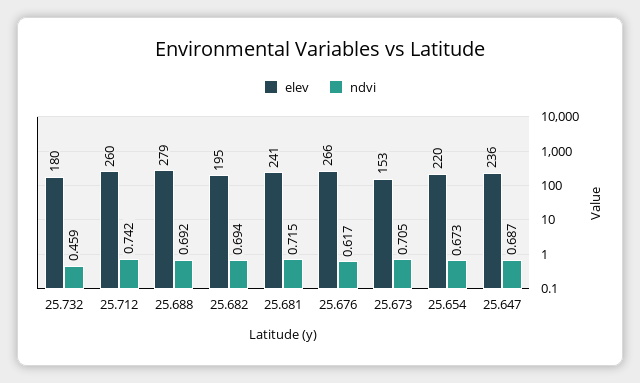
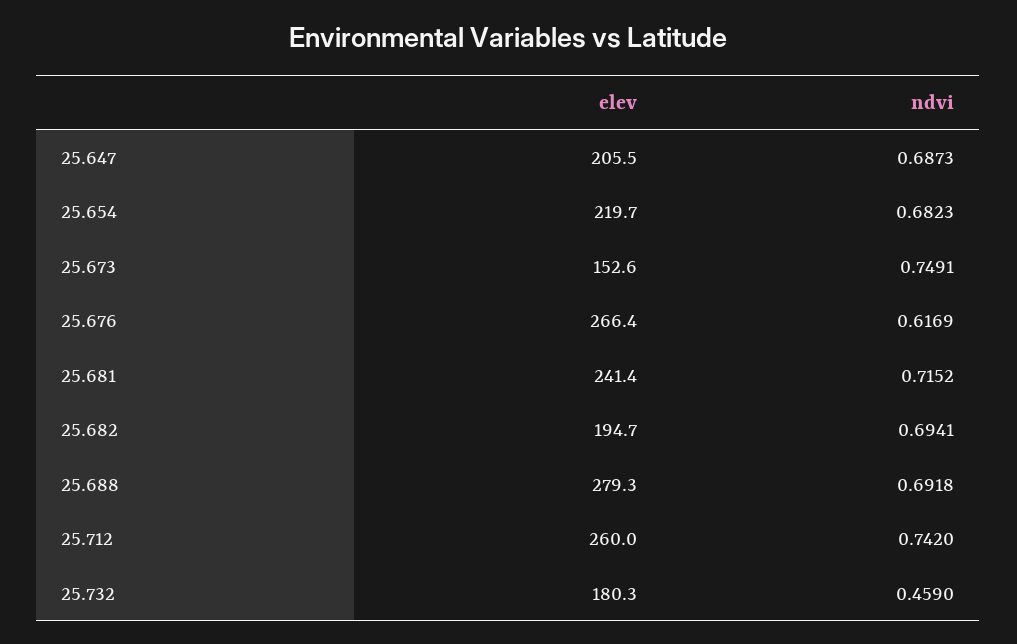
  {
    "elev": {
      "25.732": 180.3,
      "25.712": 260,
      "25.688": 279.3,
      "25.682": 194.7,
      "25.681": 241.4,
      "25.676": 266.4,
      "25.673": 152.6,
      "25.654": 219.7,
-     "25.647": 236
+     "25.647": 205.5
    },
    "ndvi": {
      "25.732": 0.459,
      "25.712": 0.742,
      "25.688": 0.6918,
      "25.682": 0.6941,
      "25.681": 0.7152,
      "25.676": 0.6169,
-     "25.673": 0.705,
+     "25.673": 0.7491,
-     "25.654": 0.673,
+     "25.654": 0.6823,
      "25.647": 0.6873
    }
  }

